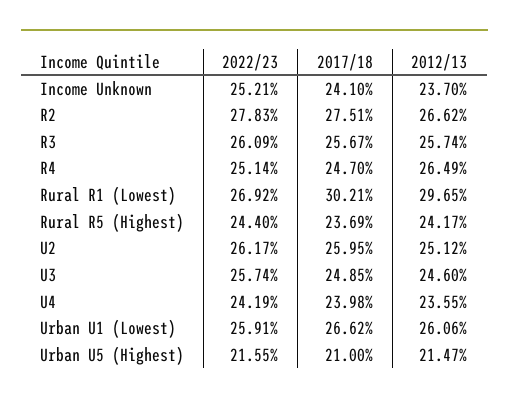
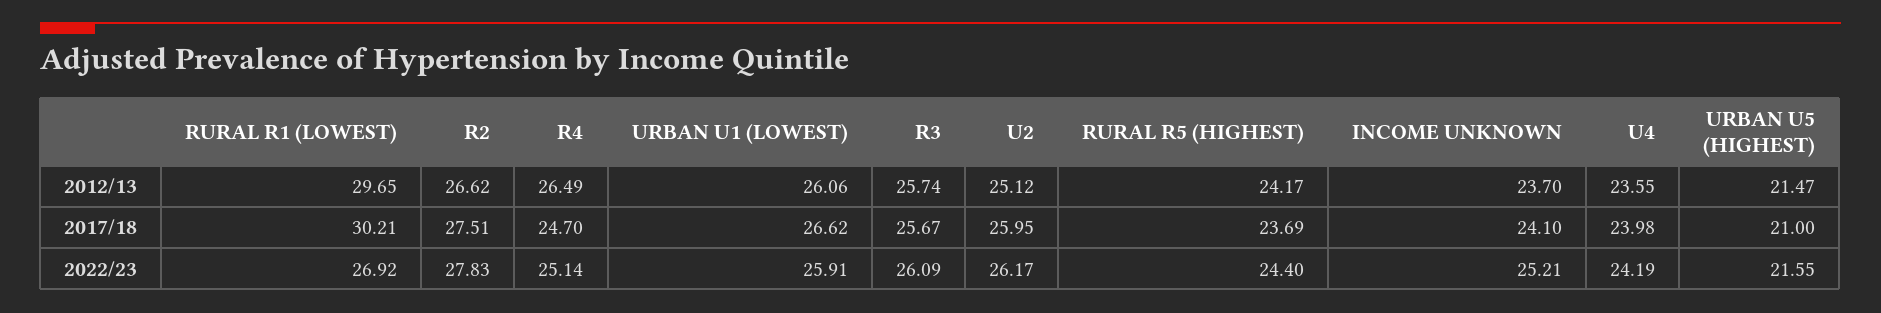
  {
    "2022/23": {
      "Income Unknown": 25.21,
      "R2": 27.83,
      "R3": 26.09,
      "R4": 25.14,
      "Rural R1 (Lowest)": 26.92,
      "Rural R5 (Highest)": 24.4,
      "U2": 26.17,
-     "U3": 25.74,
      "U4": 24.19,
      "Urban U1 (Lowest)": 25.91,
      "Urban U5 (Highest)": 21.55
    },
    "2017/18": {
      "Income Unknown": 24.1,
      "R2": 27.51,
      "R3": 25.67,
      "R4": 24.7,
      "Rural R1 (Lowest)": 30.21,
      "Rural R5 (Highest)": 23.69,
      "U2": 25.95,
-     "U3": 24.85,
      "U4": 23.98,
      "Urban U1 (Lowest)": 26.62,
      "Urban U5 (Highest)": 21
    },
    "2012/13": {
      "Income Unknown": 23.7,
      "R2": 26.62,
      "R3": 25.74,
      "R4": 26.49,
      "Rural R1 (Lowest)": 29.65,
      "Rural R5 (Highest)": 24.17,
      "U2": 25.12,
-     "U3": 24.6,
      "U4": 23.55,
      "Urban U1 (Lowest)": 26.06,
      "Urban U5 (Highest)": 21.47
    }
  }

